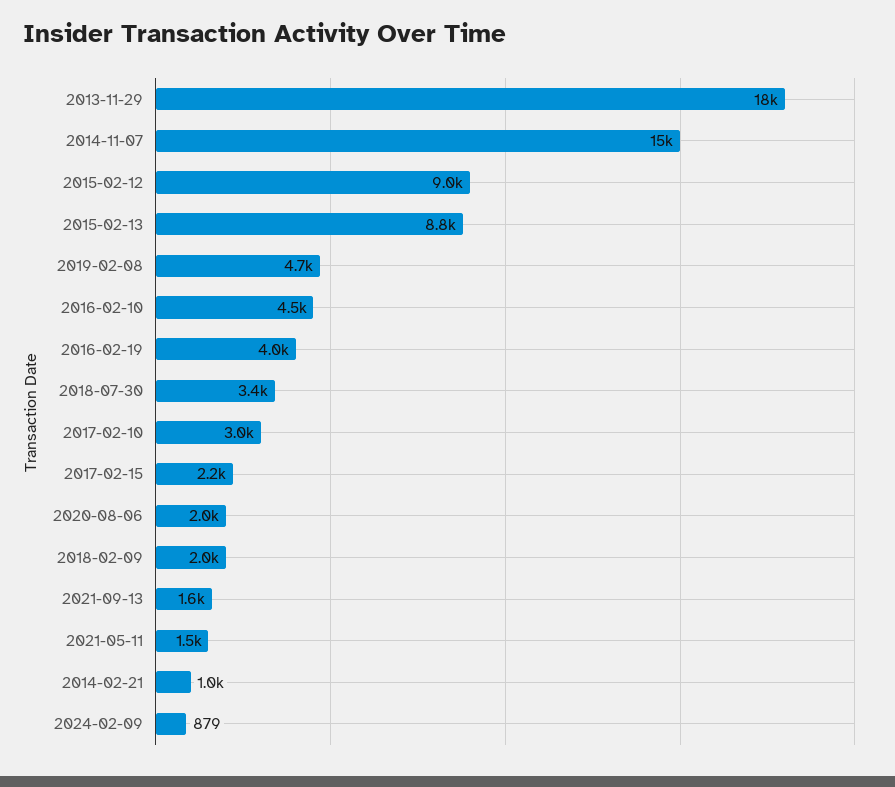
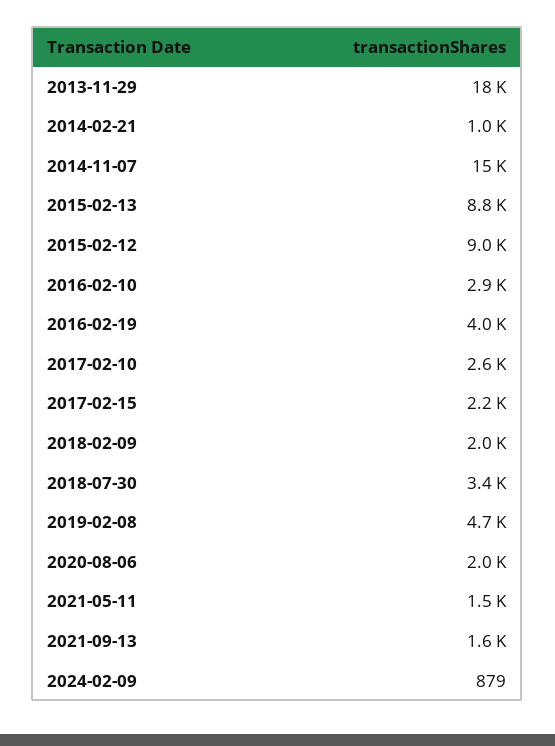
  {
    "2013-11-29": 18000,
    "2014-11-07": 15000,
    "2015-02-12": 9000,
    "2015-02-13": 8800,
    "2019-02-08": 4700,
-   "2016-02-10": 4500,
+   "2016-02-10": 2900,
    "2016-02-19": 4000,
    "2018-07-30": 3400,
-   "2017-02-10": 3000,
+   "2017-02-10": 2600,
    "2017-02-15": 2200,
    "2020-08-06": 2000,
    "2018-02-09": 2000,
    "2021-09-13": 1600,
    "2021-05-11": 1500,
    "2014-02-21": 1000,
    "2024-02-09": 879
  }

